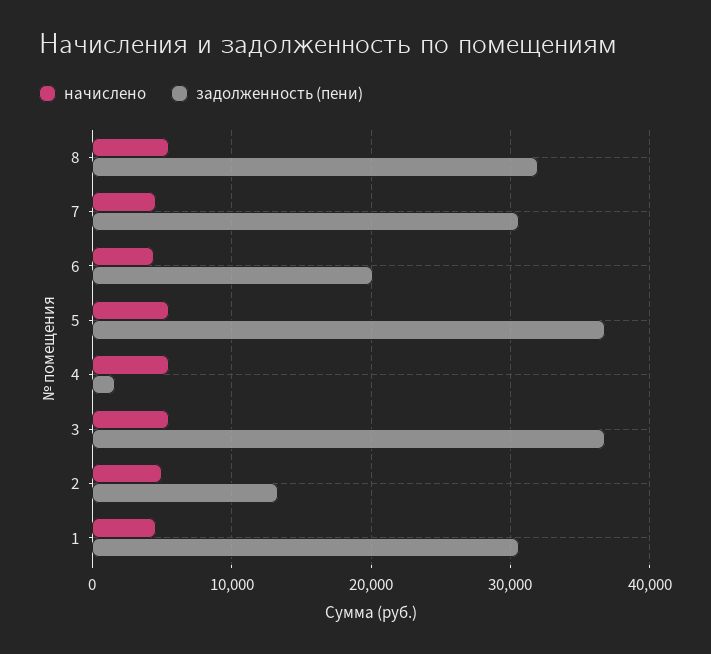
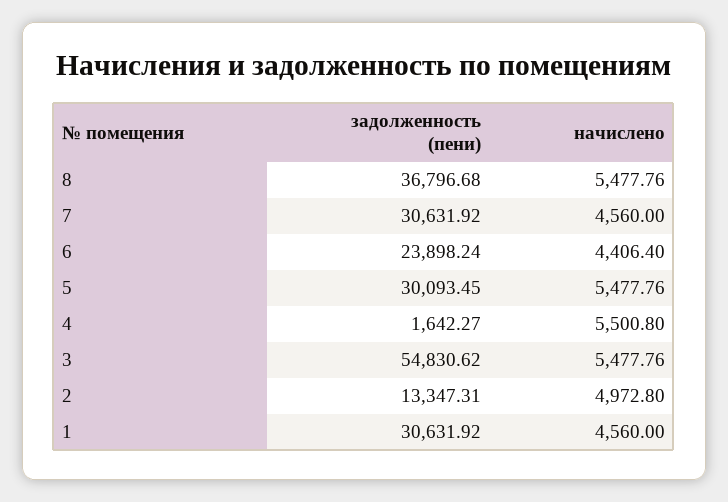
  {
    "начислено": {
      "8": 5477.76,
      "7": 4560,
      "6": 4406.4,
      "5": 5477.76,
      "4": 5500.8,
      "3": 5477.76,
      "2": 4972.8,
      "1": 4560
    },
    "задолженность (пени)": {
-     "8": 32000,
+     "8": 36796.68,
      "7": 30631.92,
-     "6": 20000,
+     "6": 23898.24,
-     "5": 37000,
+     "5": 30093.45,
      "4": 1642.27,
-     "3": 37000,
+     "3": 54830.62,
      "2": 13347.31,
      "1": 30631.92
    }
  }

